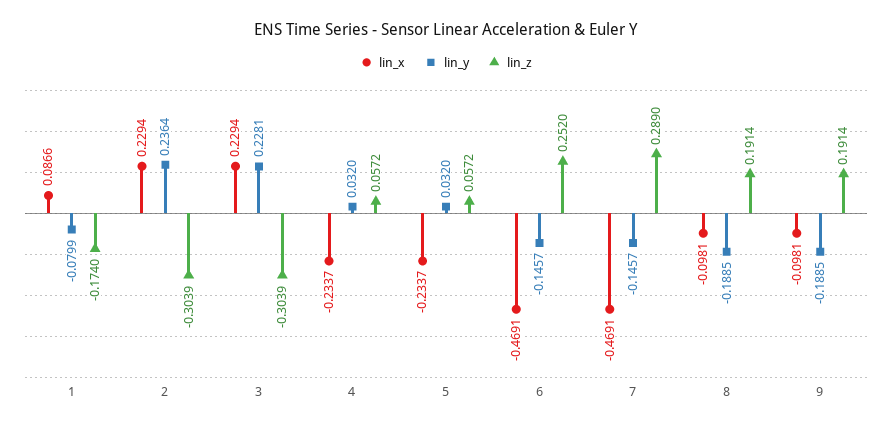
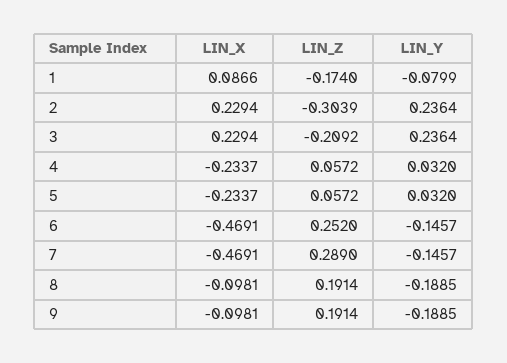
  {
    "lin_x": {
      "1": 0.0866,
      "2": 0.2294,
      "3": 0.2294,
      "4": -0.2337,
      "5": -0.2337,
      "6": -0.4691,
      "7": -0.4691,
      "8": -0.0981,
      "9": -0.0981
    },
    "lin_y": {
      "1": -0.0799,
      "2": 0.2364,
-     "3": 0.2281,
+     "3": 0.2364,
      "4": 0.032,
      "5": 0.032,
      "6": -0.1457,
      "7": -0.1457,
      "8": -0.1885,
      "9": -0.1885
    },
    "lin_z": {
      "1": -0.174,
      "2": -0.3039,
-     "3": -0.3039,
+     "3": -0.2092,
      "4": 0.0572,
      "5": 0.0572,
      "6": 0.252,
      "7": 0.289,
      "8": 0.1914,
      "9": 0.1914
    }
  }

